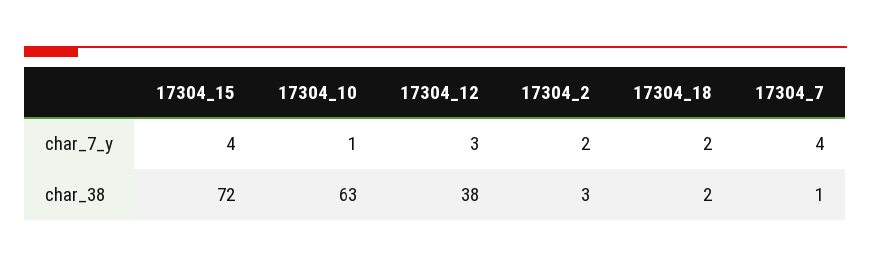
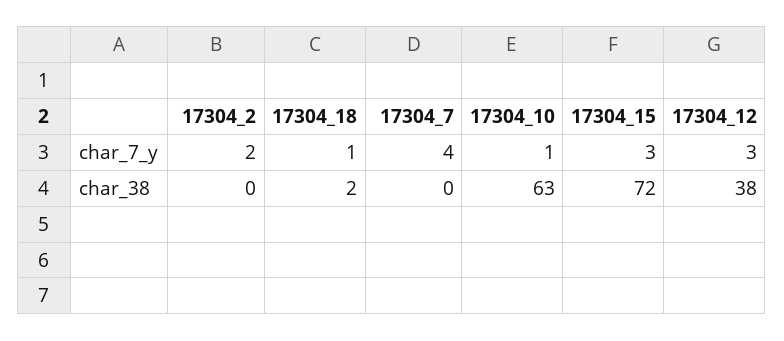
  {
    "17304_15": {
-     "char_7_y": 4,
+     "char_7_y": 3,
      "char_38": 72
    },
    "17304_10": {
      "char_7_y": 1,
      "char_38": 63
    },
    "17304_12": {
      "char_7_y": 3,
      "char_38": 38
    },
    "17304_2": {
      "char_7_y": 2,
-     "char_38": 3
+     "char_38": 0
    },
    "17304_18": {
-     "char_7_y": 2,
+     "char_7_y": 1,
      "char_38": 2
    },
    "17304_7": {
      "char_7_y": 4,
-     "char_38": 1
+     "char_38": 0
    }
  }

